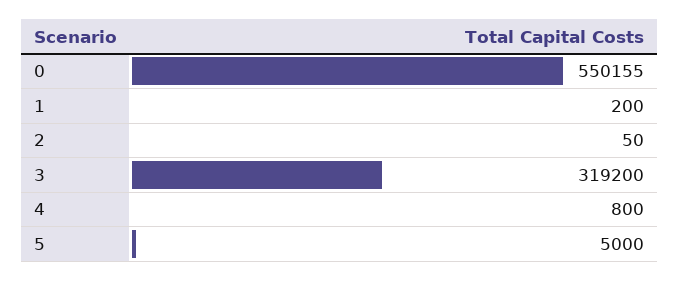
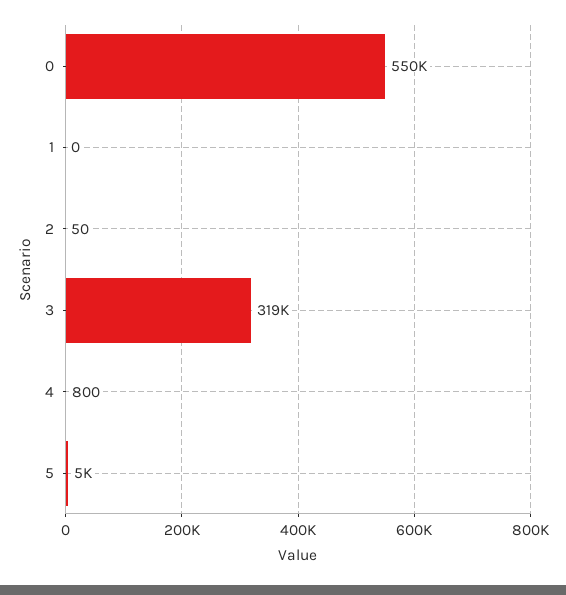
  {
    "0": 550155,
-   "1": 200,
+   "1": 0,
    "2": 50,
    "3": 319200,
    "4": 800,
    "5": 5000
  }

